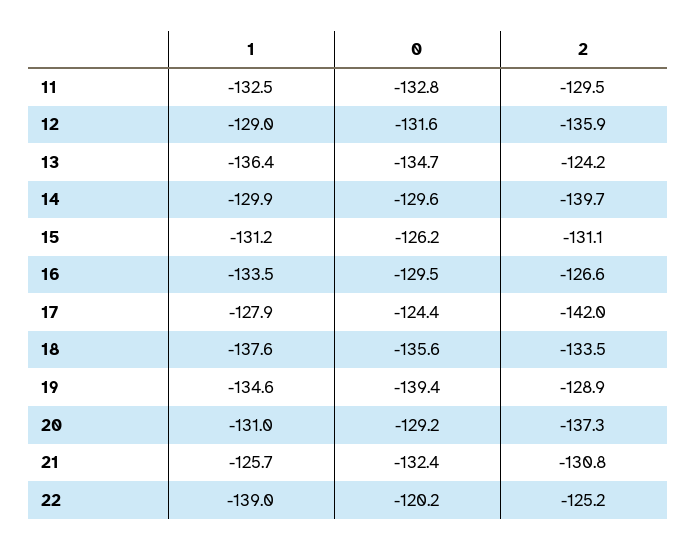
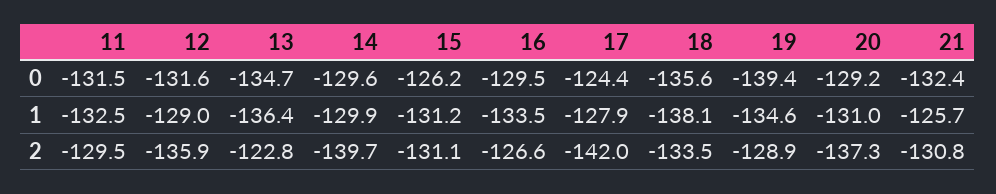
  {
    "1": {
      "11": -132.5,
      "12": -129,
      "13": -136.4,
      "14": -129.9,
      "15": -131.2,
      "16": -133.5,
      "17": -127.9,
-     "18": -137.6,
+     "18": -138.1,
      "19": -134.6,
      "20": -131,
-     "21": -125.7,
+     "21": -125.7
-     "22": -139
    },
    "0": {
-     "11": -132.8,
+     "11": -131.5,
      "12": -131.6,
      "13": -134.7,
      "14": -129.6,
      "15": -126.2,
      "16": -129.5,
      "17": -124.4,
      "18": -135.6,
      "19": -139.4,
      "20": -129.2,
-     "21": -132.4,
+     "21": -132.4
-     "22": -120.2
    },
    "2": {
      "11": -129.5,
      "12": -135.9,
-     "13": -124.2,
+     "13": -122.8,
      "14": -139.7,
      "15": -131.1,
      "16": -126.6,
      "17": -142,
      "18": -133.5,
      "19": -128.9,
      "20": -137.3,
-     "21": -130.8,
+     "21": -130.8
-     "22": -125.2
    }
  }

